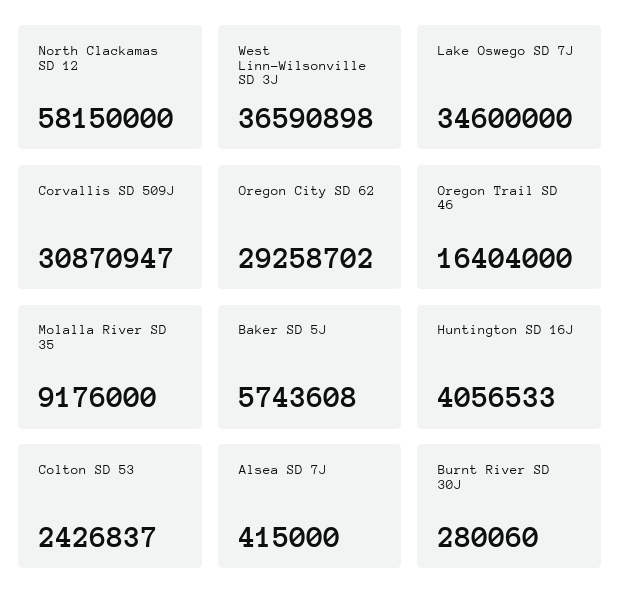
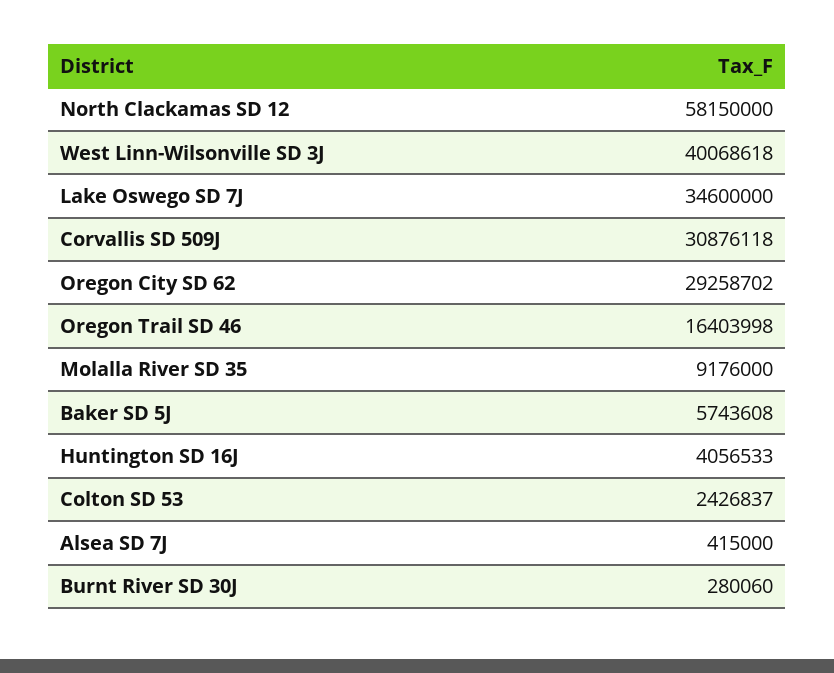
  {
    "North Clackamas SD 12": 58150000,
-   "West Linn-Wilsonville SD 3J": 36590898,
+   "West Linn-Wilsonville SD 3J": 40068618,
    "Lake Oswego SD 7J": 34600000,
-   "Corvallis SD 509J": 30870947,
+   "Corvallis SD 509J": 30876118,
    "Oregon City SD 62": 29258702,
-   "Oregon Trail SD 46": 16404000,
+   "Oregon Trail SD 46": 16403998,
    "Molalla River SD 35": 9176000,
    "Baker SD 5J": 5743608,
    "Huntington SD 16J": 4056533,
    "Colton SD 53": 2426837,
    "Alsea SD 7J": 415000,
    "Burnt River SD 30J": 280060
  }

